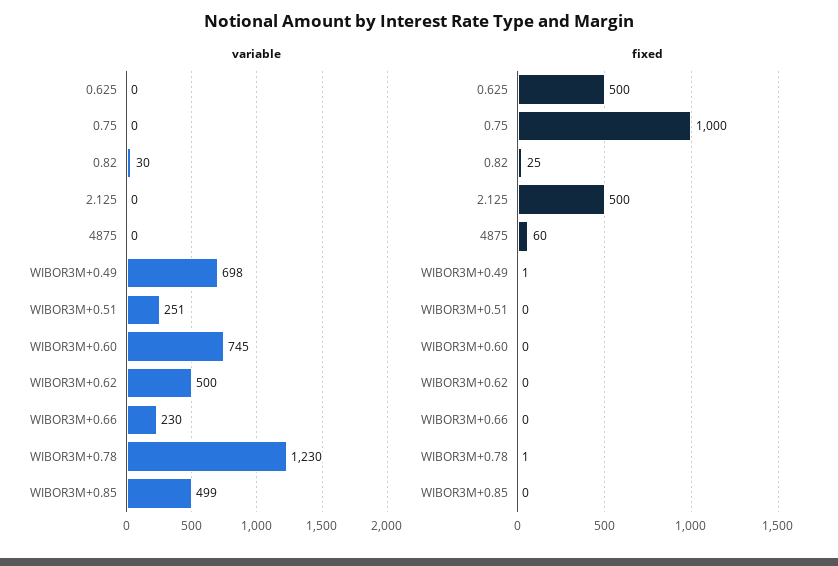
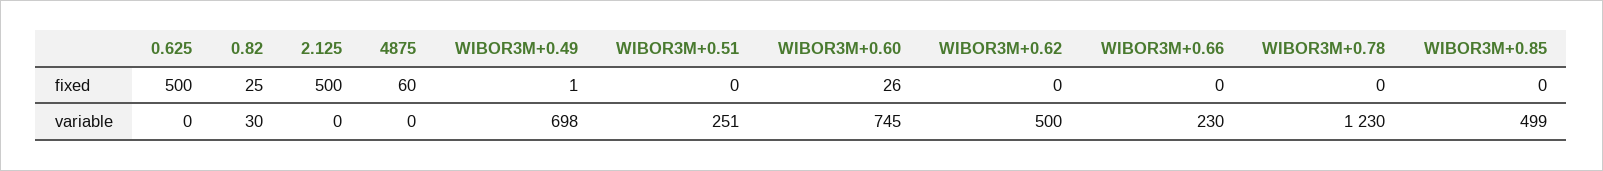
  {
    "variable": {
      "0.625": 0,
-     "0.75": 0,
      "0.82": 30,
      "2.125": 0,
      "4875": 0,
      "WIBOR3M+0.49": 698,
      "WIBOR3M+0.51": 251,
      "WIBOR3M+0.60": 745,
      "WIBOR3M+0.62": 500,
      "WIBOR3M+0.66": 230,
      "WIBOR3M+0.78": 1230,
      "WIBOR3M+0.85": 499
    },
    "fixed": {
      "0.625": 500,
-     "0.75": 1000,
      "0.82": 25,
      "2.125": 500,
      "4875": 60,
      "WIBOR3M+0.49": 1,
      "WIBOR3M+0.51": 0,
-     "WIBOR3M+0.60": 0,
+     "WIBOR3M+0.60": 26,
      "WIBOR3M+0.62": 0,
      "WIBOR3M+0.66": 0,
-     "WIBOR3M+0.78": 1,
+     "WIBOR3M+0.78": 0,
      "WIBOR3M+0.85": 0
    }
  }

